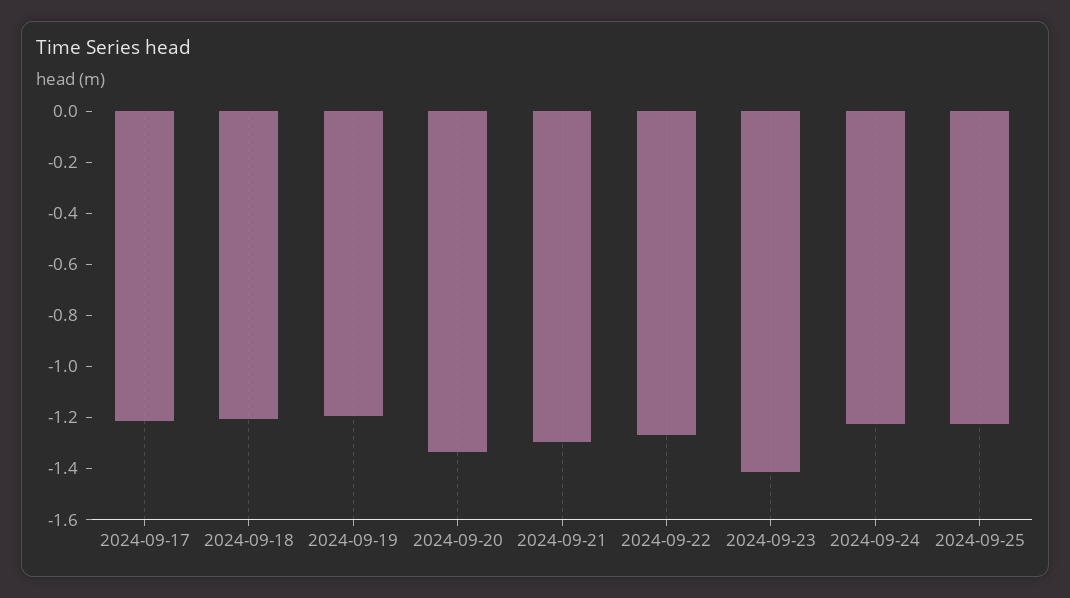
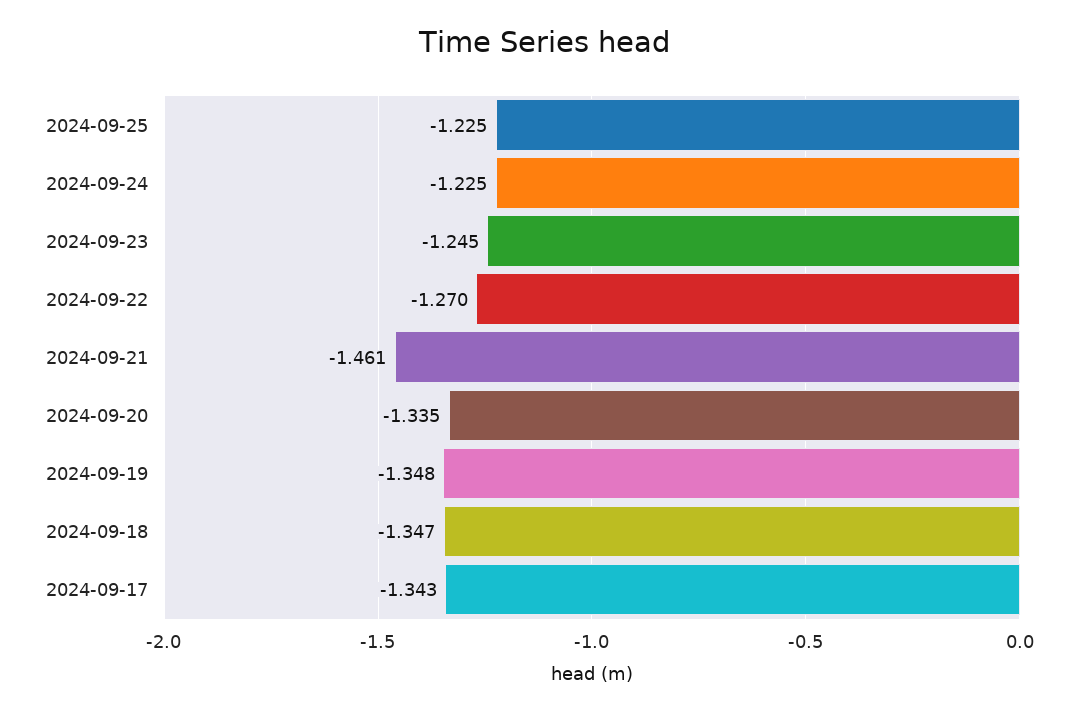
  {
-   "2024-09-17": -1.2,
+   "2024-09-17": -1.343,
-   "2024-09-18": -1.2,
+   "2024-09-18": -1.347,
-   "2024-09-19": -1.2,
+   "2024-09-19": -1.348,
    "2024-09-20": -1.335,
-   "2024-09-21": -1.3,
+   "2024-09-21": -1.461,
    "2024-09-22": -1.27,
-   "2024-09-23": -1.4,
+   "2024-09-23": -1.245,
    "2024-09-24": -1.225,
    "2024-09-25": -1.225
  }

